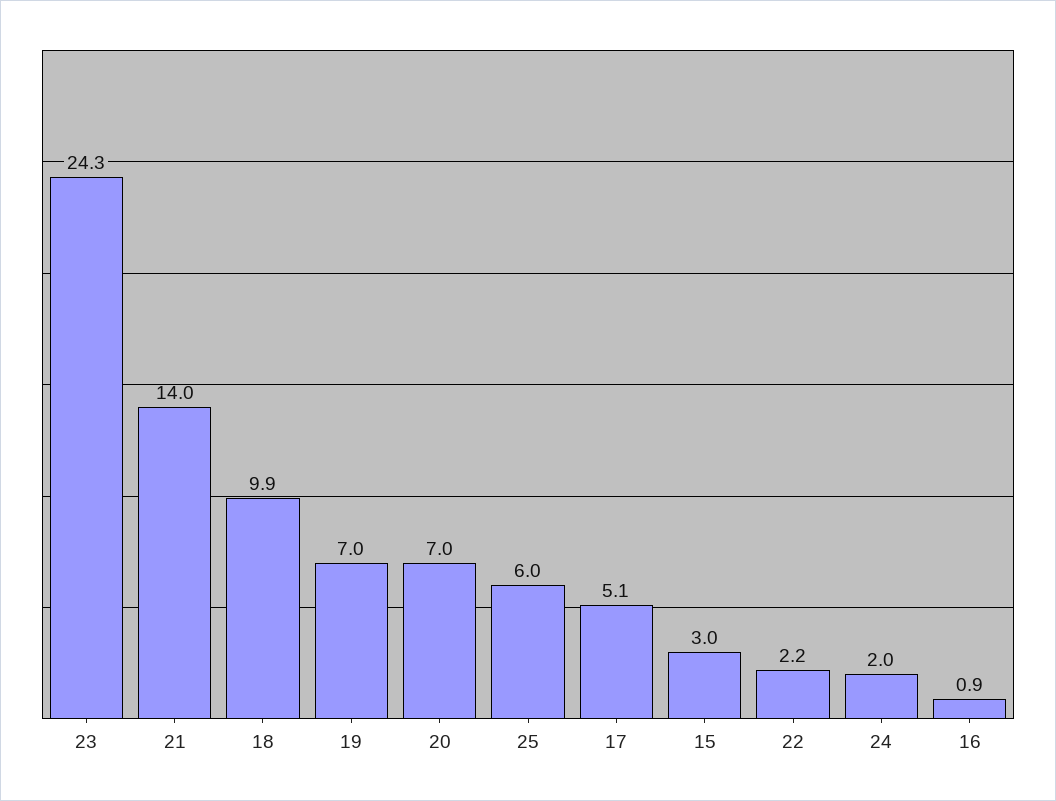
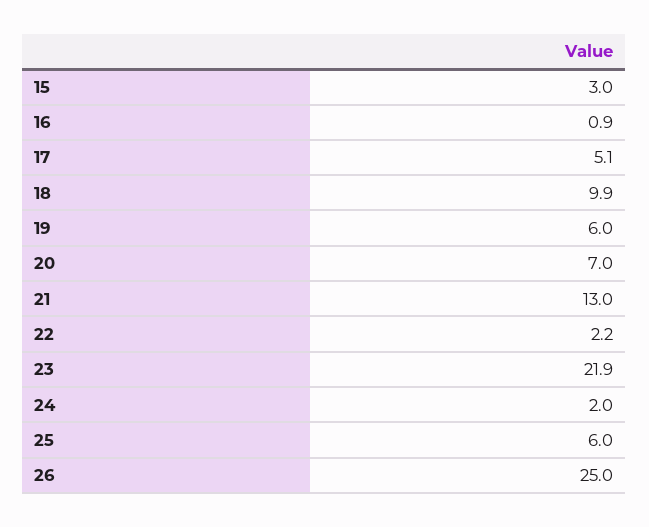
  {
-   "23": 24.3,
+   "23": 21.9,
-   "21": 14,
+   "21": 13,
    "18": 9.9,
-   "19": 7,
+   "19": 6,
    "20": 7,
    "25": 6,
    "17": 5.1,
    "15": 3,
    "22": 2.2,
    "24": 2,
-   "16": 0.9
+   "16": 0.9,
+   "26": 25
  }

